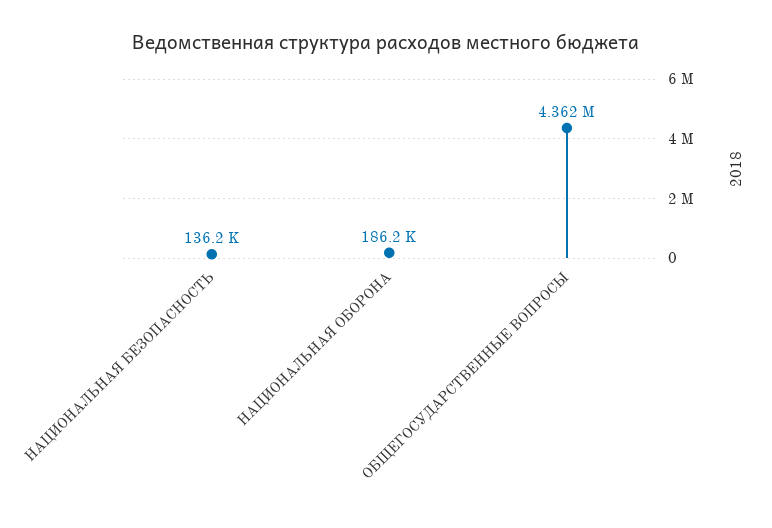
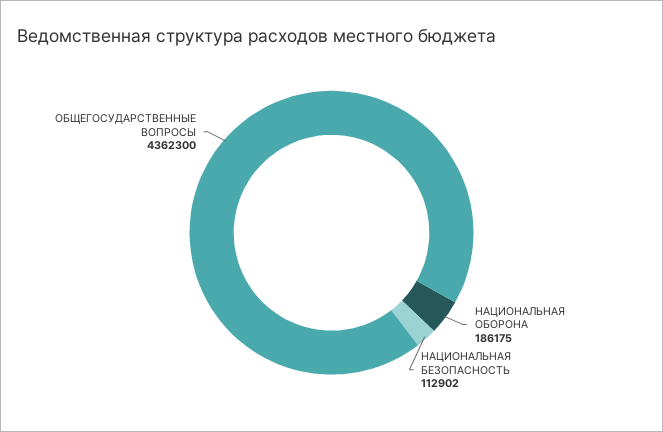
  {
-   "НАЦИОНАЛЬНАЯ БЕЗОПАСНОСТЬ": 136200,
+   "НАЦИОНАЛЬНАЯ БЕЗОПАСНОСТЬ": 112902,
    "НАЦИОНАЛЬНАЯ ОБОРОНА": 186175,
    "ОБЩЕГОСУДАРСТВЕННЫЕ ВОПРОСЫ": 4362300
  }

